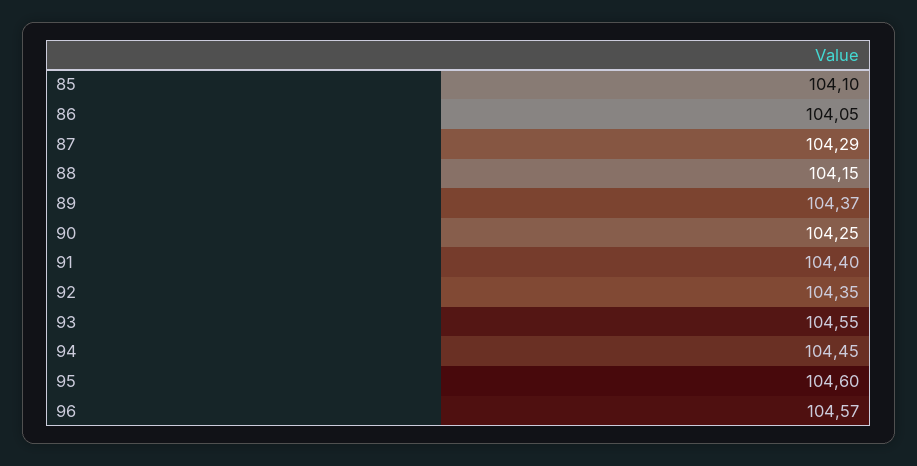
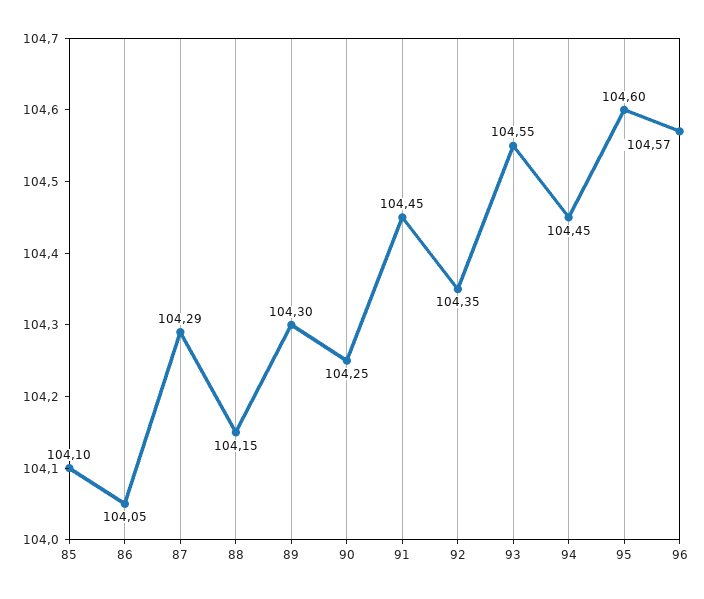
  {
    "85": 104.1,
    "86": 104.05,
    "87": 104.29,
    "88": 104.15,
-   "89": 104.37,
+   "89": 104.3,
    "90": 104.25,
-   "91": 104.4,
+   "91": 104.45,
    "92": 104.35,
    "93": 104.55,
    "94": 104.45,
    "95": 104.6,
    "96": 104.57
  }

